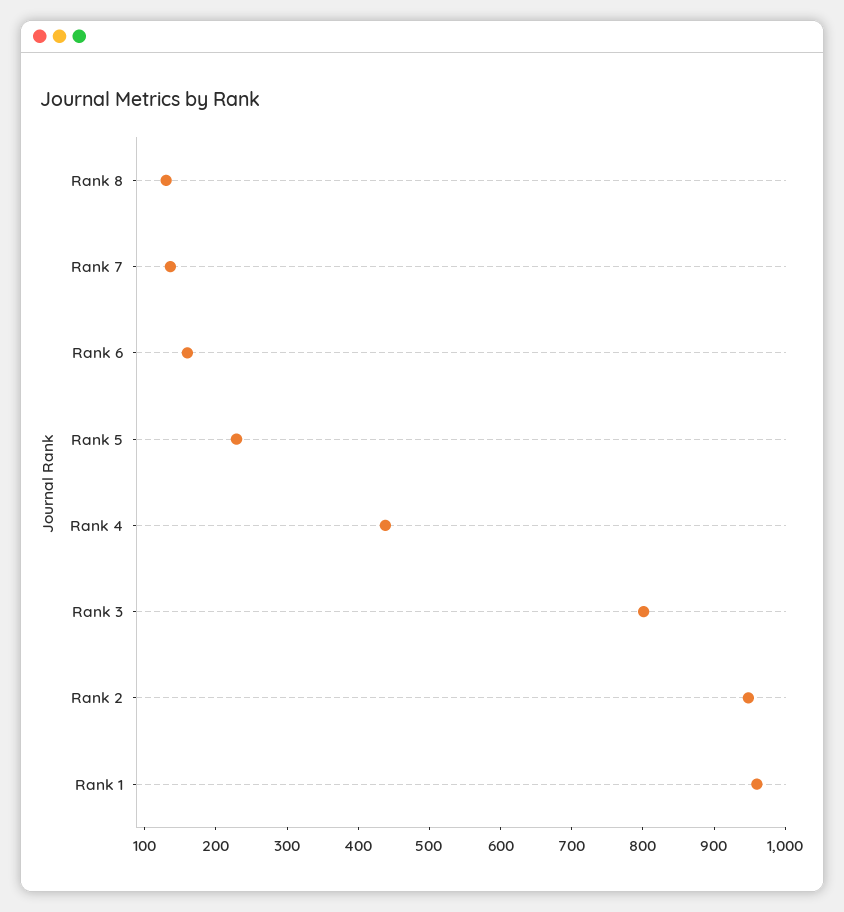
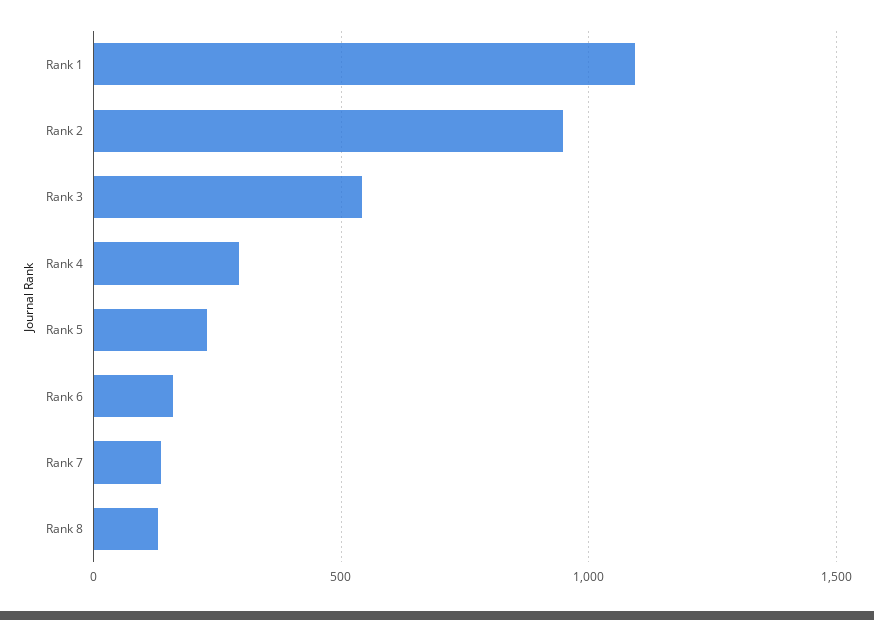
  {
    "Rank 8": 140,
    "Rank 7": 140,
    "Rank 6": 160,
    "Rank 5": 220,
-   "Rank 4": 440,
+   "Rank 4": 300,
-   "Rank 3": 800,
+   "Rank 3": 550,
    "Rank 2": 940,
-   "Rank 1": 960
+   "Rank 1": 1100
  }

